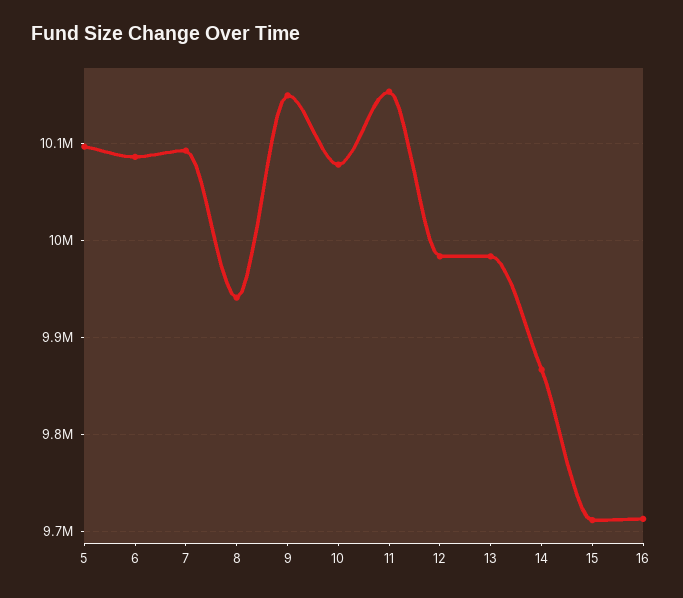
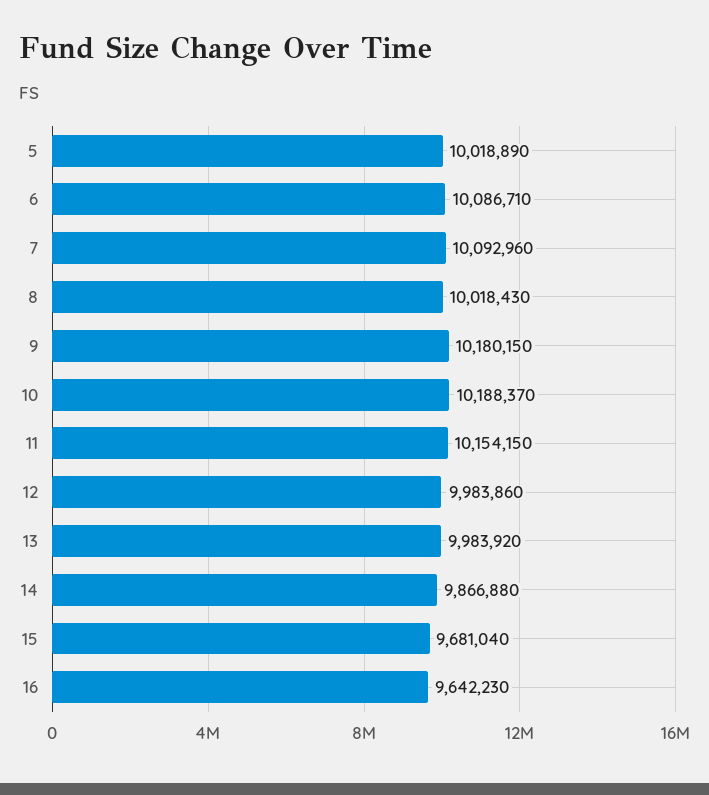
  {
-   "5": 10100000,
+   "5": 10018890,
    "6": 10086710,
    "7": 10092960,
-   "8": 9940000,
+   "8": 10018430,
-   "9": 10150000,
+   "9": 10180150,
-   "10": 10080000,
+   "10": 10188370,
    "11": 10154150,
    "12": 9983860,
    "13": 9983920,
    "14": 9866880,
-   "15": 9710000,
+   "15": 9681040,
-   "16": 9710000
+   "16": 9642230
  }

